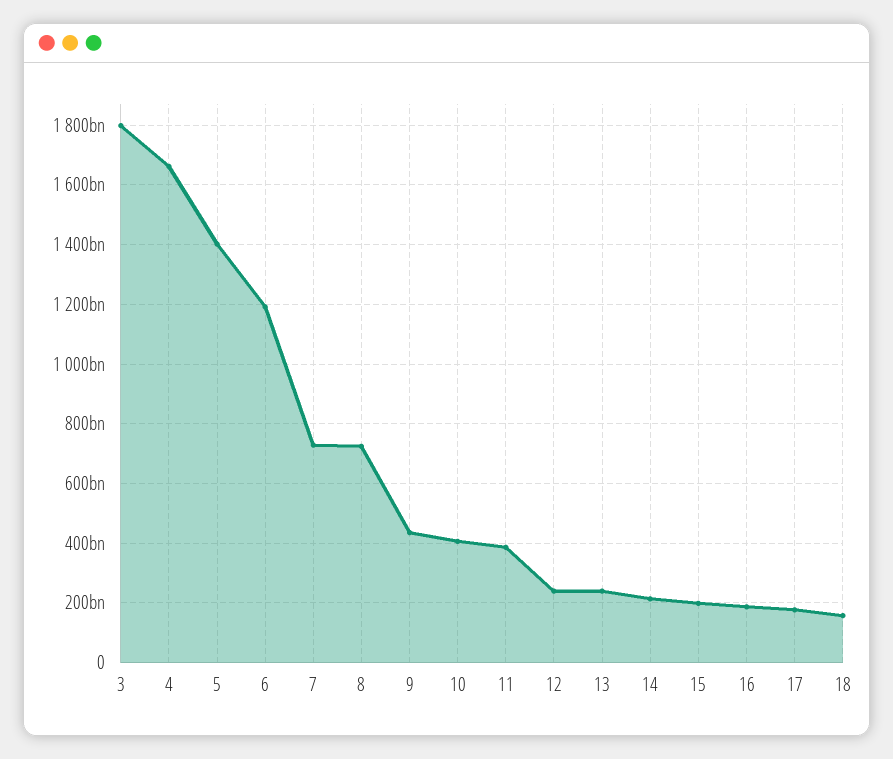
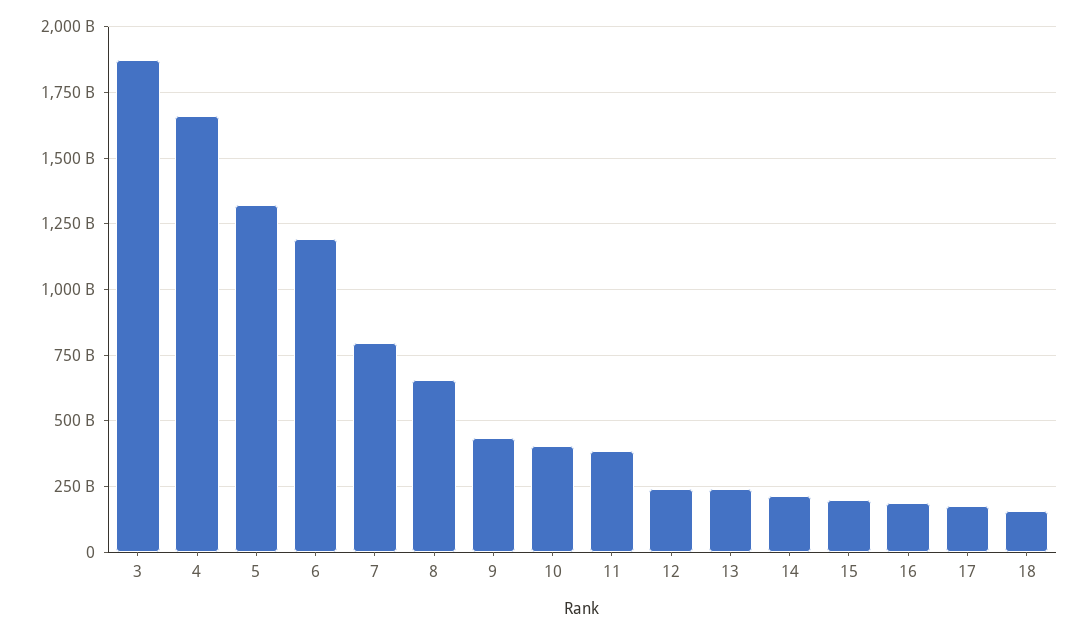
  {
-   "3": 1800000000000,
+   "3": 1875000000000,
    "4": 1650000000000,
-   "5": 1400000000000,
+   "5": 1325000000000,
    "6": 1200000000000,
-   "7": 725000000000,
+   "7": 800000000000,
-   "8": 725000000000,
+   "8": 650000000000,
    "9": 425000000000,
    "10": 400000000000,
    "11": 375000000000,
    "12": 250000000000,
    "13": 250000000000,
    "14": 225000000000,
    "15": 200000000000,
    "16": 175000000000,
    "17": 175000000000,
    "18": 150000000000
  }

